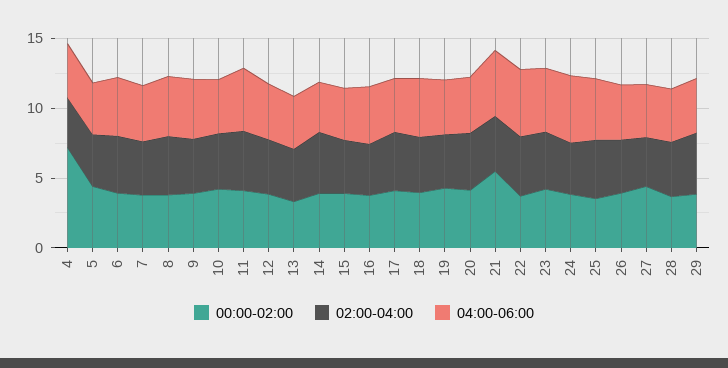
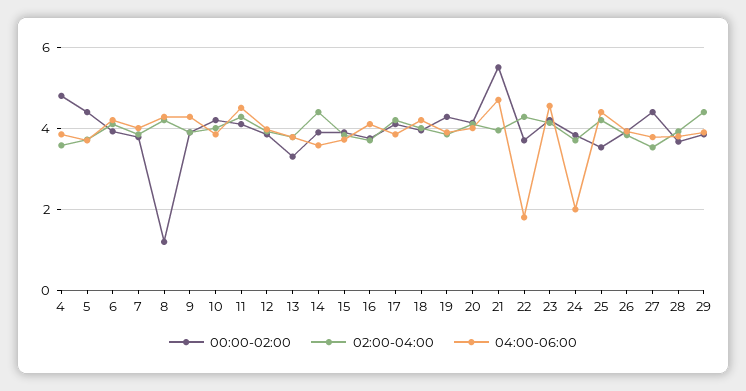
  {
    "00:00-02:00": {
-     "4": 7,
+     "4": 4.8,
      "5": 4.4,
      "6": 4,
      "7": 3.8,
-     "8": 4,
+     "8": 1.2,
      "9": 4,
      "10": 4.2,
      "11": 4.2,
      "12": 3.8,
      "13": 3.4,
      "14": 4,
      "15": 4,
      "16": 3.8,
      "17": 4.2,
      "18": 4,
      "19": 4.2,
      "20": 4.2,
      "21": 5.6,
      "22": 3.8,
      "23": 4.2,
      "24": 3.8,
      "25": 3.6,
      "26": 4,
      "27": 4.4,
      "28": 3.6,
      "29": 3.8
    },
    "02:00-04:00": {
      "4": 3.6,
      "5": 3.8,
      "6": 4.2,
      "7": 3.8,
      "8": 4.2,
      "9": 4,
      "10": 4,
      "11": 4.2,
      "12": 4,
      "13": 3.8,
      "14": 4.4,
      "15": 3.8,
      "16": 3.8,
      "17": 4.2,
      "18": 4,
      "19": 3.8,
      "20": 4.2,
      "21": 4,
      "22": 4.2,
      "23": 4.2,
      "24": 3.8,
      "25": 4.2,
      "26": 3.8,
      "27": 3.6,
      "28": 4,
      "29": 4.4
    },
    "04:00-06:00": {
      "4": 3.8,
      "5": 3.8,
      "6": 4.2,
      "7": 4,
      "8": 4.2,
      "9": 4.2,
      "10": 3.8,
      "11": 4.6,
      "12": 4,
      "13": 3.8,
      "14": 3.6,
      "15": 3.8,
      "16": 4.2,
      "17": 3.8,
      "18": 4.2,
      "19": 4,
      "20": 4,
      "21": 4.8,
-     "22": 5,
+     "22": 1.8,
      "23": 4.6,
-     "24": 5,
+     "24": 2,
      "25": 4.4,
      "26": 4,
      "27": 3.8,
      "28": 3.8,
      "29": 4
    }
  }

